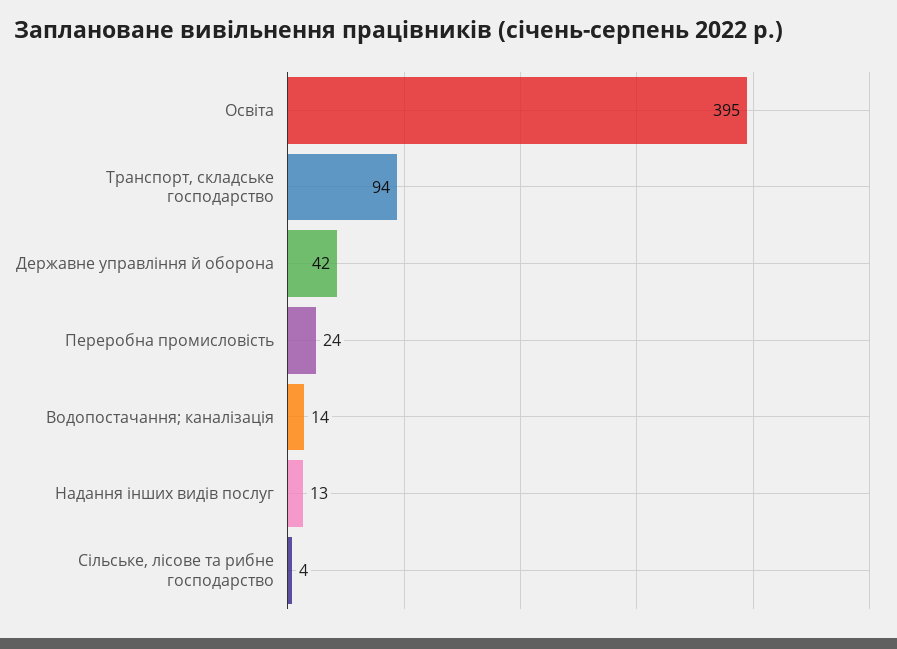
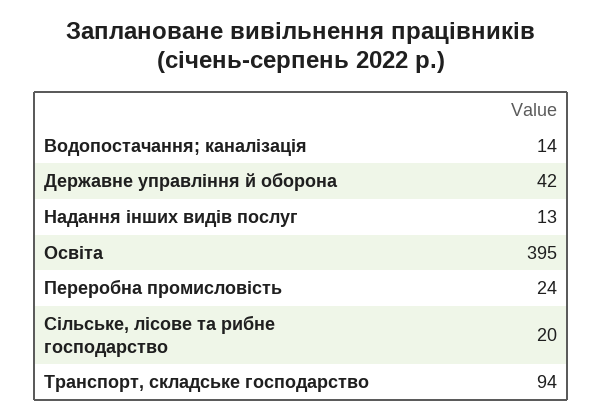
  {
    "Освіта": 395,
    "Транспорт, складське господарство": 94,
    "Державне управління й оборона": 42,
    "Переробна промисловість": 24,
    "Водопостачання; каналізація": 14,
    "Надання інших видів послуг": 13,
-   "Сільське, лісове та рибне господарство": 4
+   "Сільське, лісове та рибне господарство": 20
  }

